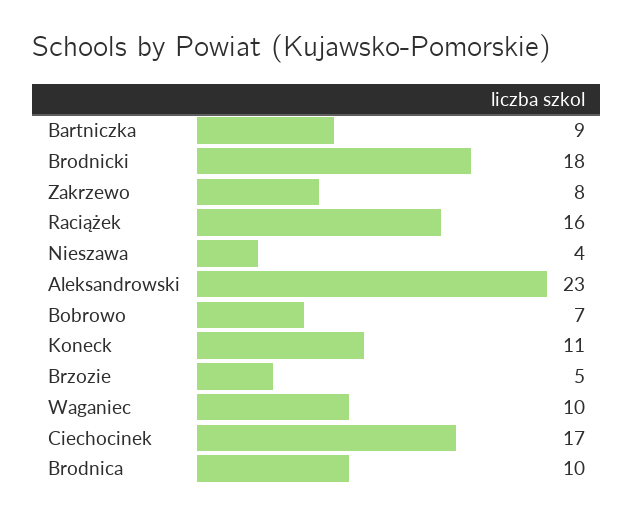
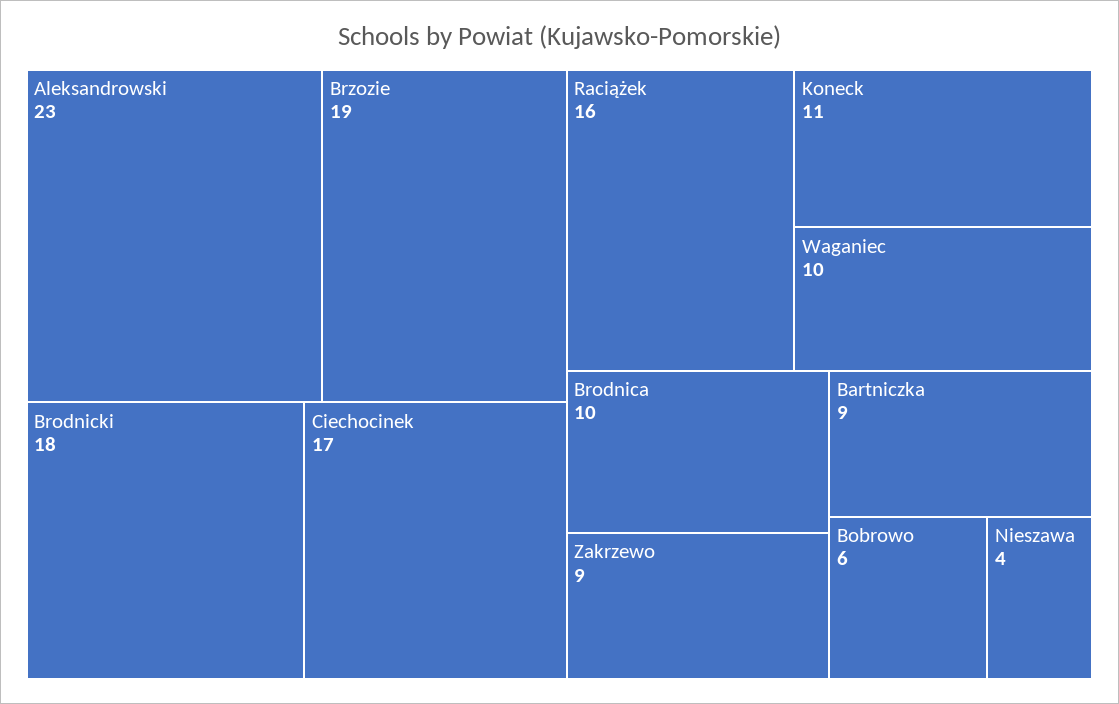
  {
    "Bartniczka": 9,
    "Brodnicki": 18,
-   "Zakrzewo": 8,
+   "Zakrzewo": 9,
    "Raciążek": 16,
    "Nieszawa": 4,
    "Aleksandrowski": 23,
-   "Bobrowo": 7,
+   "Bobrowo": 6,
    "Koneck": 11,
-   "Brzozie": 5,
+   "Brzozie": 19,
    "Waganiec": 10,
    "Ciechocinek": 17,
    "Brodnica": 10
  }

